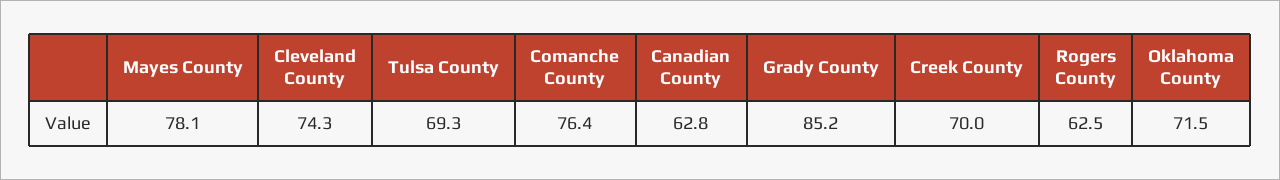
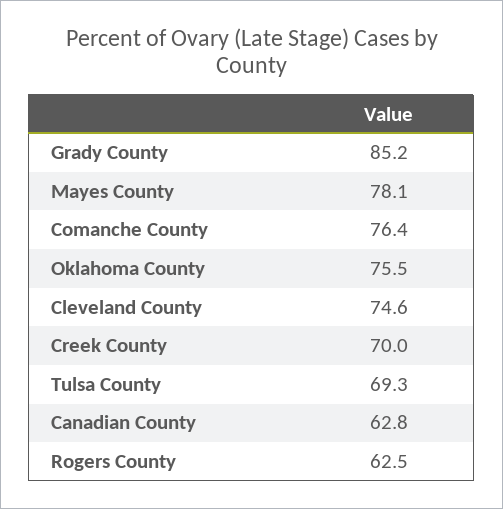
  {
    "Mayes County": 78.1,
-   "Cleveland County": 74.3,
+   "Cleveland County": 74.6,
    "Tulsa County": 69.3,
    "Comanche County": 76.4,
    "Canadian County": 62.8,
    "Grady County": 85.2,
    "Creek County": 70,
    "Rogers County": 62.5,
-   "Oklahoma County": 71.5
+   "Oklahoma County": 75.5
  }

